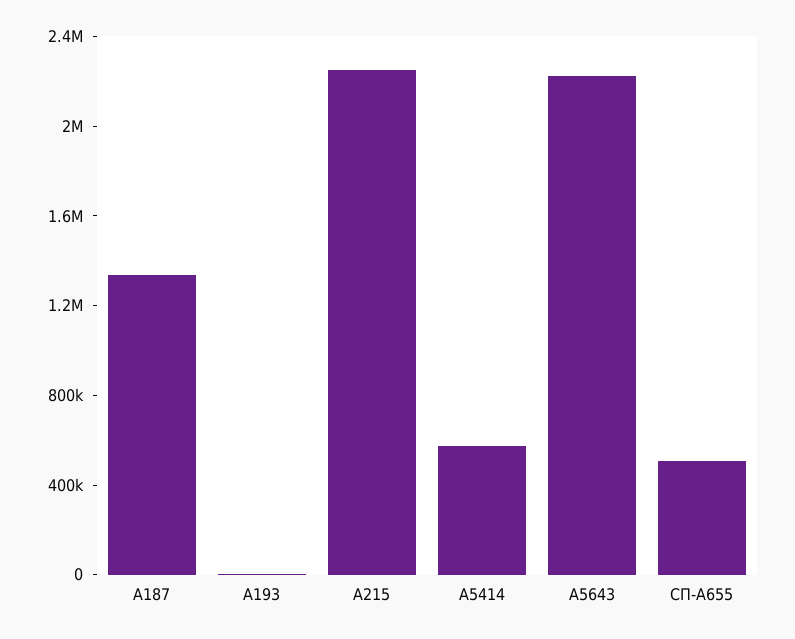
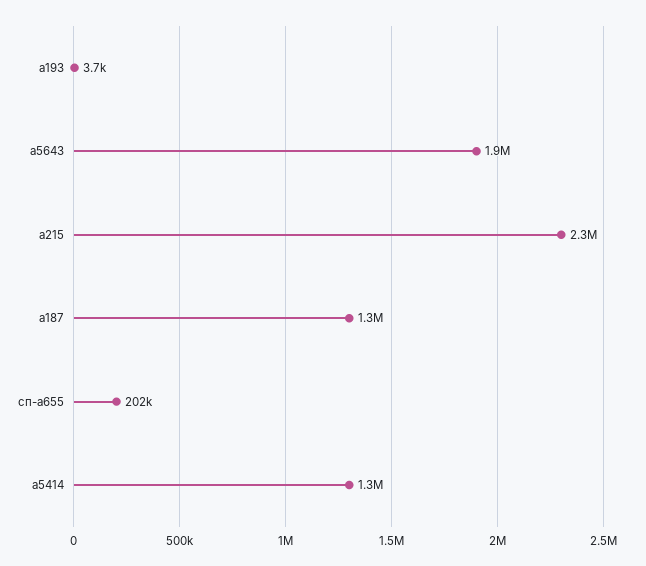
  {
    "А187": 1300000,
    "А193": 3700,
    "А215": 2300000,
-   "А5414": 600000,
+   "А5414": 1300000,
-   "А5643": 2200000,
+   "А5643": 1900000,
-   "СП-А655": 500000
+   "СП-А655": 202000
  }

